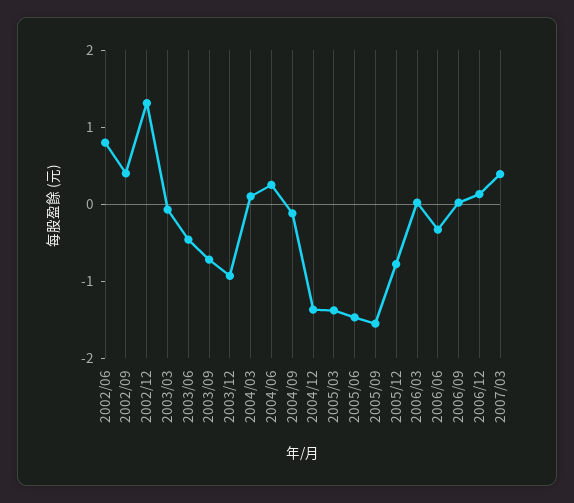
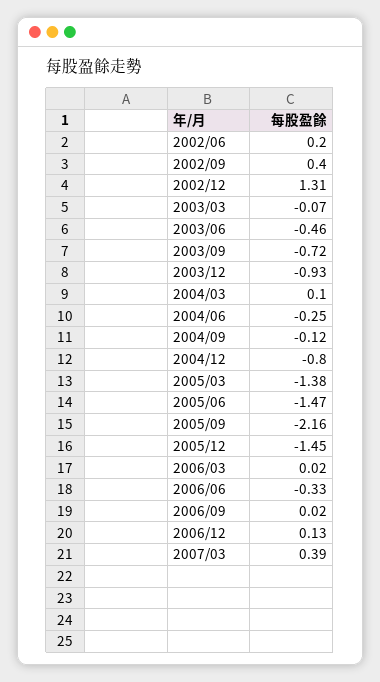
  {
-   "2002/06": 0.8,
+   "2002/06": 0.2,
    "2002/09": 0.4,
    "2002/12": 1.31,
    "2003/03": -0.07,
    "2003/06": -0.46,
    "2003/09": -0.72,
    "2003/12": -0.93,
    "2004/03": 0.1,
-   "2004/06": 0.2,
+   "2004/06": -0.25,
    "2004/09": -0.12,
-   "2004/12": -1.4,
+   "2004/12": -0.8,
    "2005/03": -1.38,
    "2005/06": -1.47,
-   "2005/09": -1.6,
+   "2005/09": -2.16,
-   "2005/12": -0.8,
+   "2005/12": -1.45,
    "2006/03": 0.02,
    "2006/06": -0.33,
    "2006/09": 0.02,
    "2006/12": 0.13,
    "2007/03": 0.39
  }

